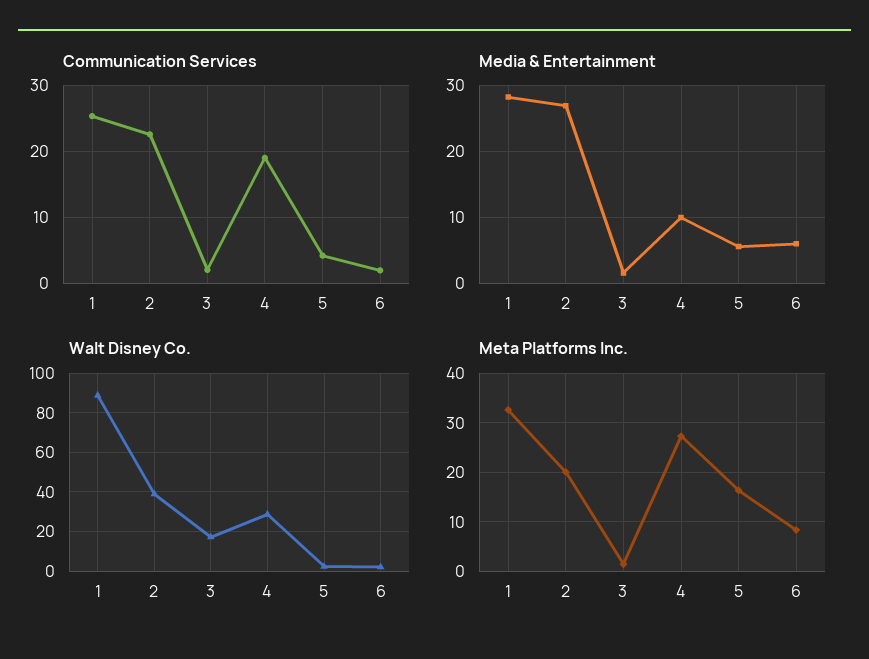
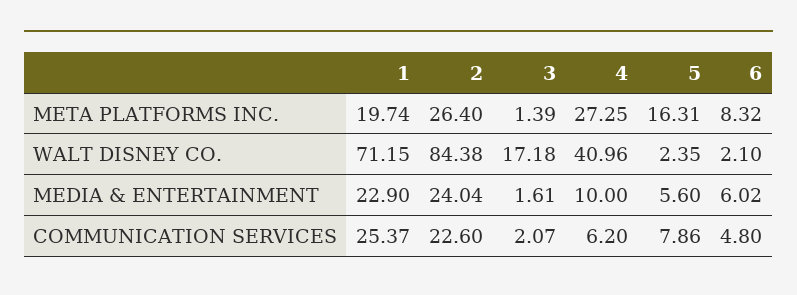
  {
    "Communication Services": {
      "1": 25.37,
      "2": 22.6,
      "3": 2.07,
-     "4": 19,
+     "4": 6.2,
-     "5": 4,
+     "5": 7.86,
-     "6": 2
+     "6": 4.8
    },
    "Media & Entertainment": {
-     "1": 28,
+     "1": 22.9,
-     "2": 27,
+     "2": 24.04,
      "3": 1.61,
      "4": 10,
      "5": 5.6,
      "6": 6.02
    },
    "Walt Disney Co.": {
-     "1": 90,
+     "1": 71.15,
-     "2": 40,
+     "2": 84.38,
      "3": 17.18,
-     "4": 30,
+     "4": 40.96,
      "5": 2.35,
      "6": 2.1
    },
    "Meta Platforms Inc.": {
-     "1": 32,
+     "1": 19.74,
-     "2": 20,
+     "2": 26.4,
      "3": 1.39,
      "4": 27.25,
      "5": 16.31,
      "6": 8.32
    }
  }

